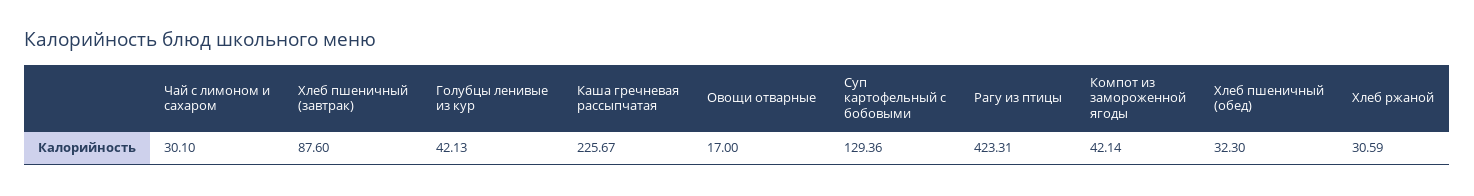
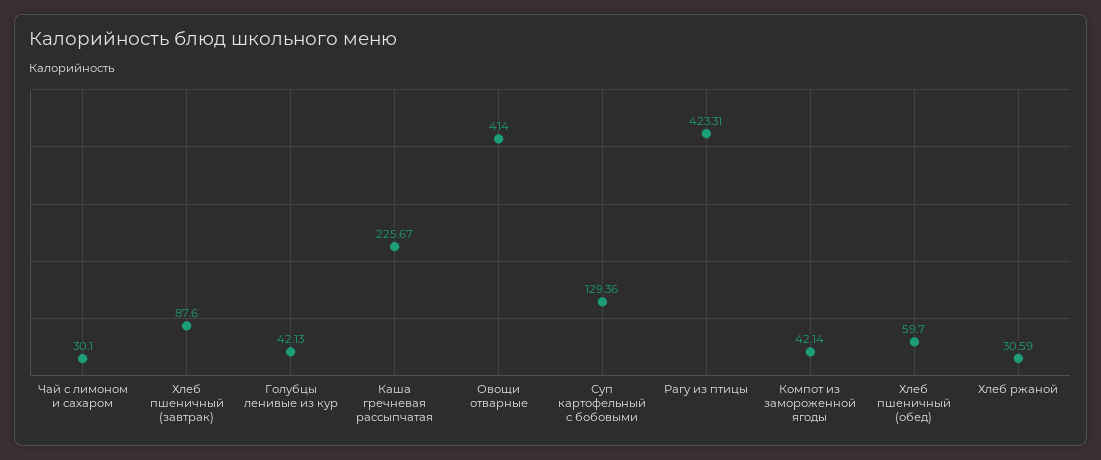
  {
    "Чай с лимоном и сахаром": 30.1,
    "Хлеб пшеничный (завтрак)": 87.6,
    "Голубцы ленивые из кур": 42.13,
    "Каша гречневая рассыпчатая": 225.67,
-   "Овощи отварные": 17,
+   "Овощи отварные": 414,
    "Суп картофельный с бобовыми": 129.36,
    "Рагу из птицы": 423.31,
    "Компот из замороженной ягоды": 42.14,
-   "Хлеб пшеничный (обед)": 32.3,
+   "Хлеб пшеничный (обед)": 59.7,
    "Хлеб ржаной": 30.59
  }

